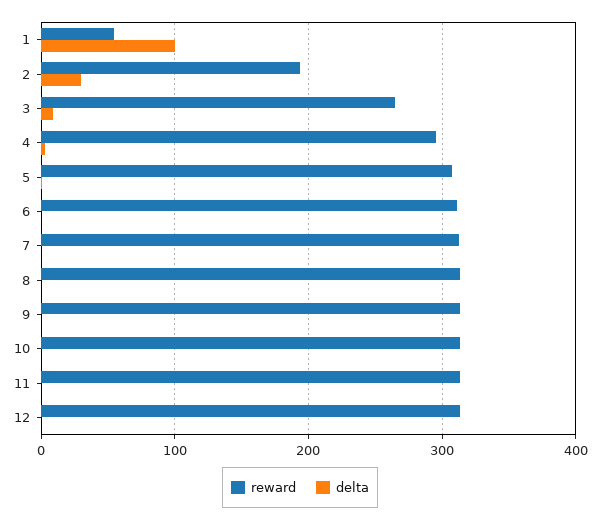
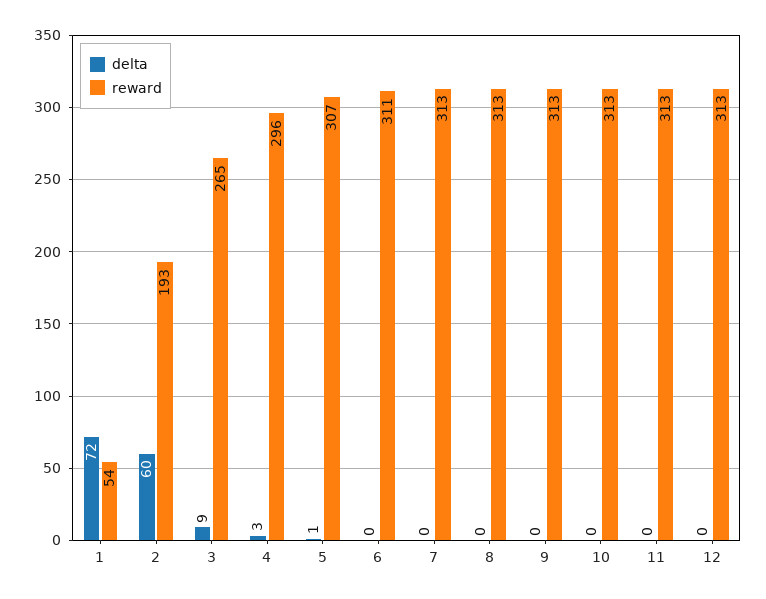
  {
    "reward": {
      "1": 54,
      "2": 193,
      "3": 265,
      "4": 296,
      "5": 307,
      "6": 311,
      "7": 313,
      "8": 313,
      "9": 313,
      "10": 313,
      "11": 313,
      "12": 313
    },
    "delta": {
-     "1": 100,
+     "1": 72,
-     "2": 30,
+     "2": 60,
      "3": 9,
      "4": 3,
      "5": 1,
      "6": 0,
      "7": 0,
      "8": 0,
      "9": 0,
      "10": 0,
      "11": 0,
      "12": 0
    }
  }

